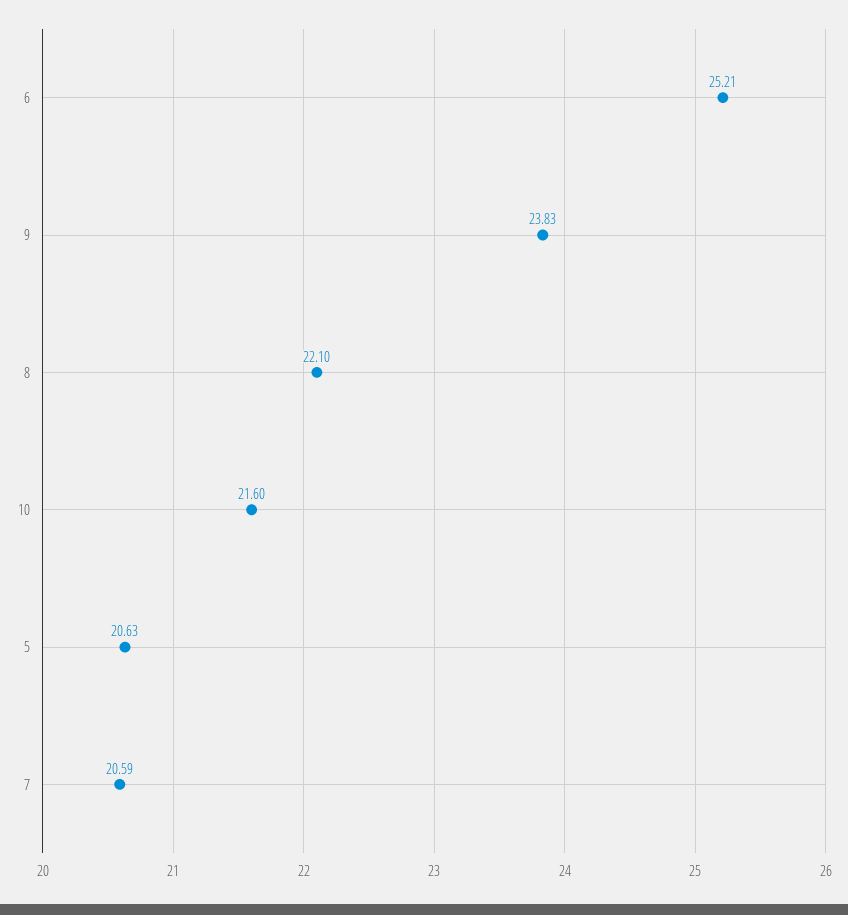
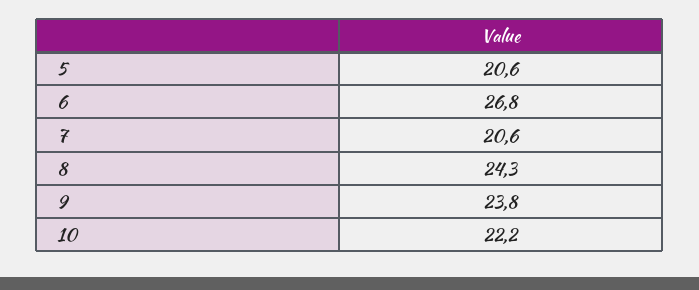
  {
-   "6": 25.21,
+   "6": 26.8,
    "9": 23.83,
-   "8": 22.1,
+   "8": 24.3,
-   "10": 21.6,
+   "10": 22.2,
    "5": 20.63,
    "7": 20.59
  }

